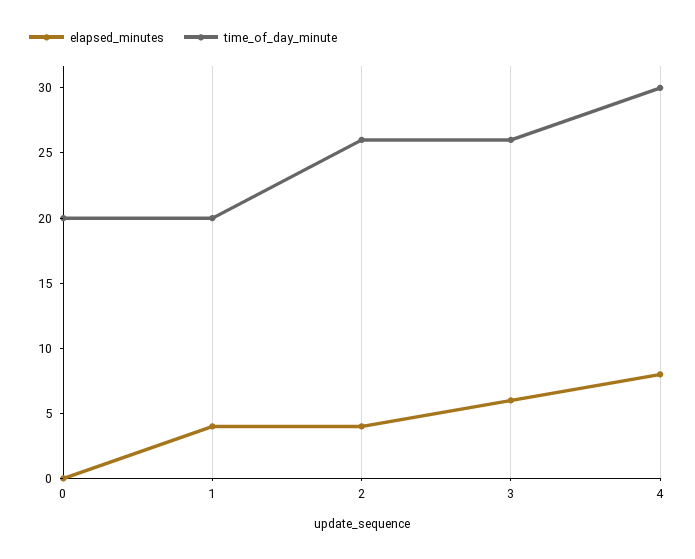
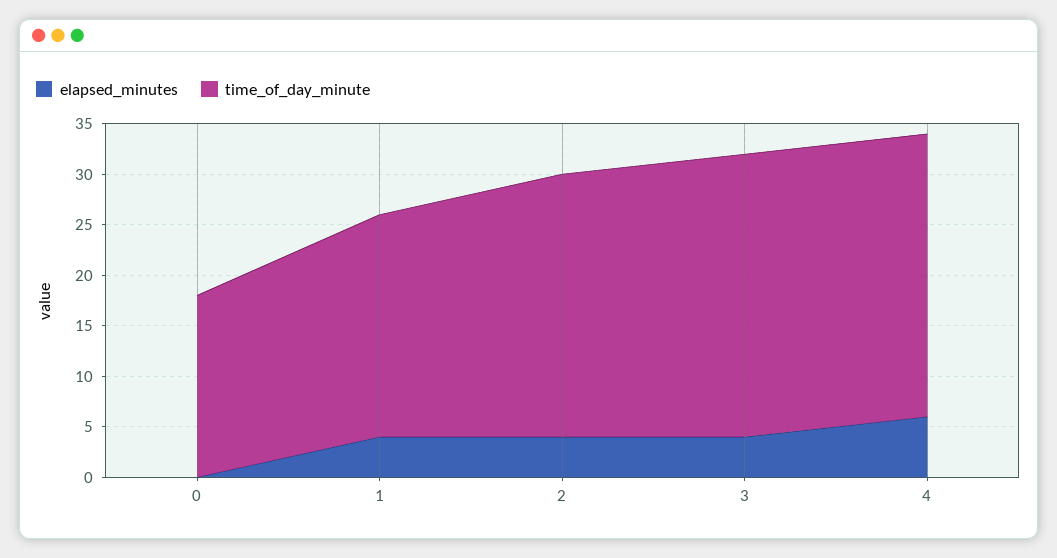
  {
    "elapsed_minutes": {
      "0": 0,
      "1": 4,
      "2": 4,
-     "3": 6,
+     "3": 4,
-     "4": 8
+     "4": 6
    },
    "time_of_day_minute": {
-     "0": 20,
+     "0": 18,
-     "1": 20,
+     "1": 22,
      "2": 26,
-     "3": 26,
+     "3": 28,
-     "4": 30
+     "4": 28
    }
  }

